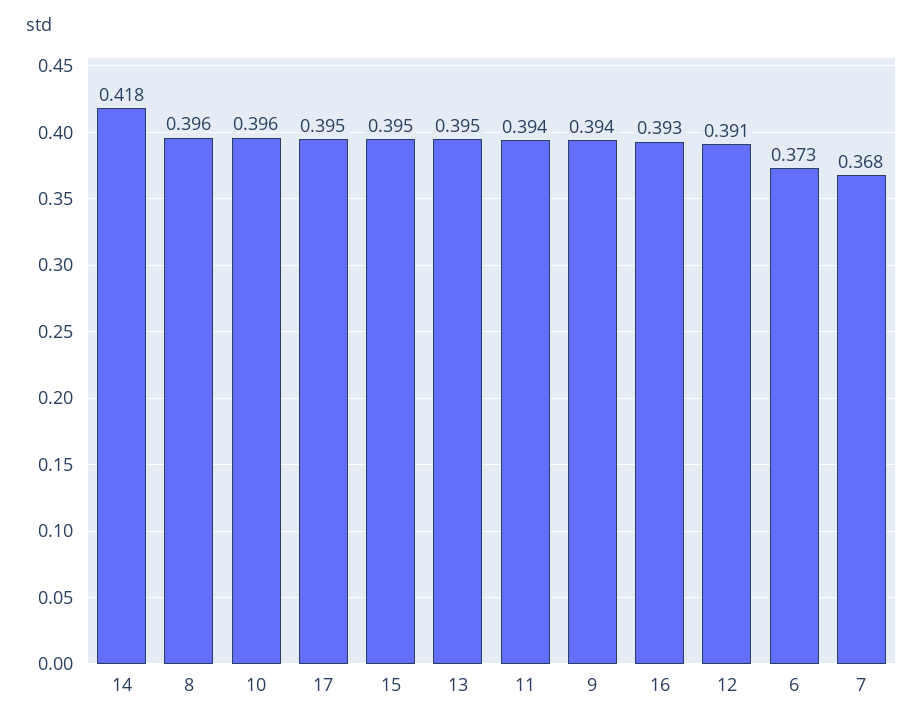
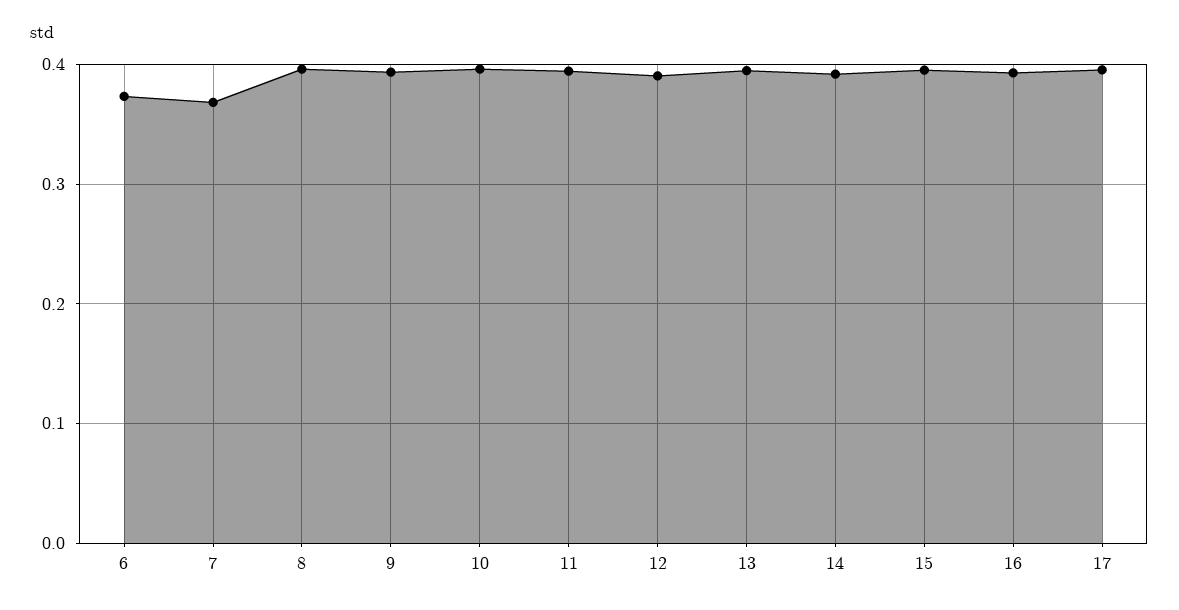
  {
-   "14": 0.418,
+   "14": 0.39,
    "8": 0.396,
    "10": 0.396,
    "17": 0.395,
    "15": 0.395,
    "13": 0.395,
    "11": 0.394,
    "9": 0.394,
    "16": 0.393,
    "12": 0.391,
    "6": 0.373,
    "7": 0.368
  }

